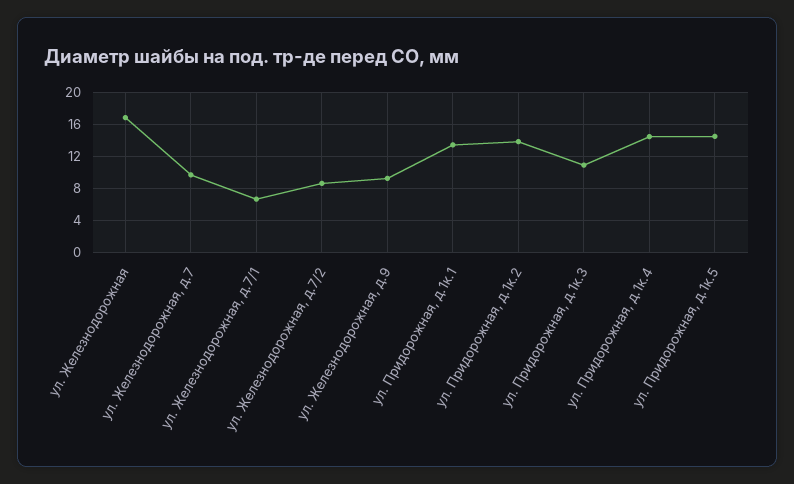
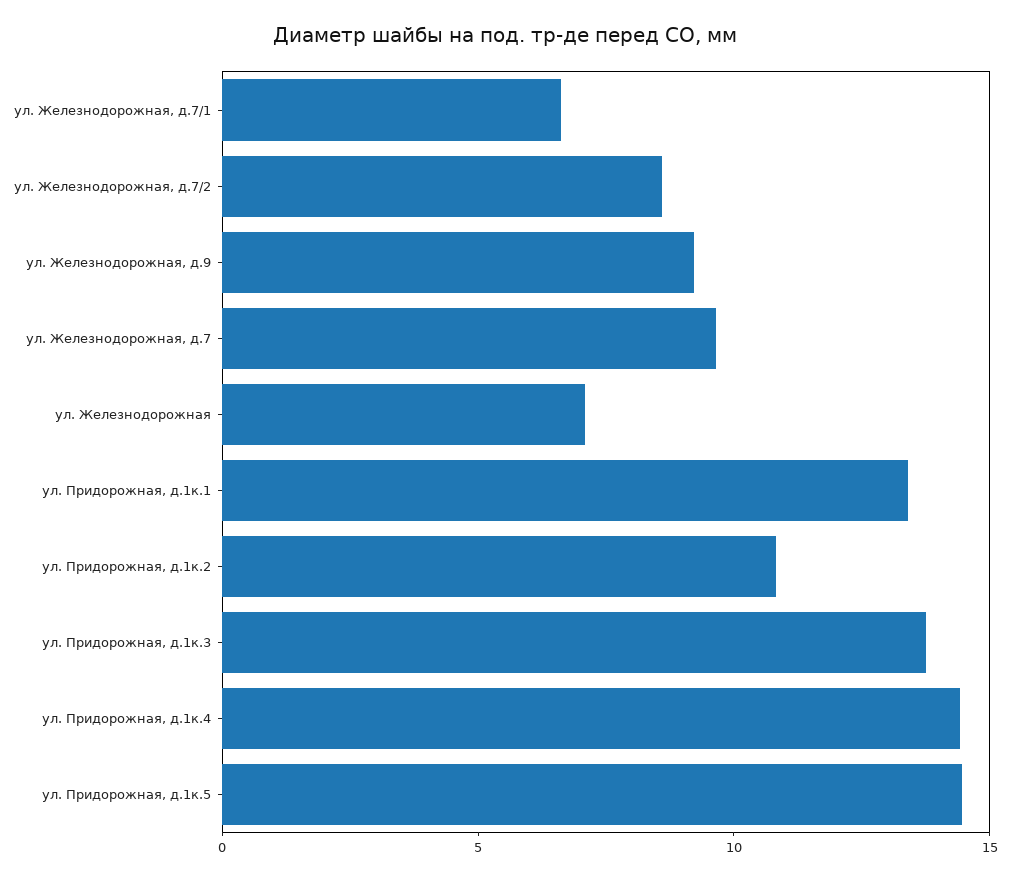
  {
-   "ул. Железнодорожная": 17,
+   "ул. Железнодорожная": 7,
    "ул. Железнодорожная, д.7": 10,
    "ул. Железнодорожная, д.7/1": 7,
    "ул. Железнодорожная, д.7/2": 9,
    "ул. Железнодорожная, д.9": 9,
    "ул. Придорожная, д.1к.1": 13,
-   "ул. Придорожная, д.1к.2": 14,
+   "ул. Придорожная, д.1к.2": 11,
-   "ул. Придорожная, д.1к.3": 11,
+   "ул. Придорожная, д.1к.3": 14,
    "ул. Придорожная, д.1к.4": 14,
    "ул. Придорожная, д.1к.5": 14
  }

